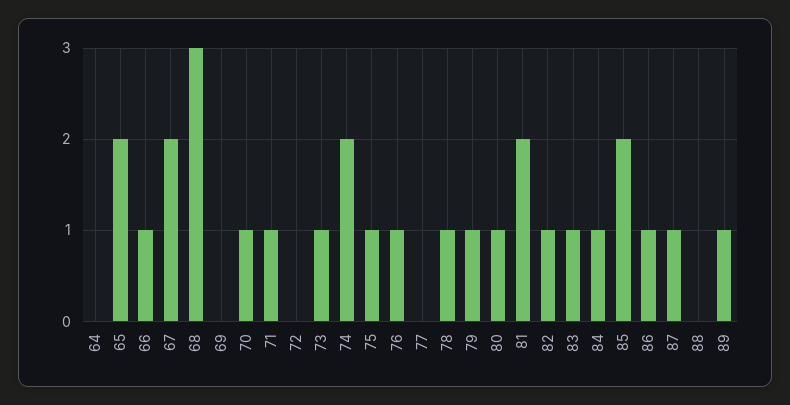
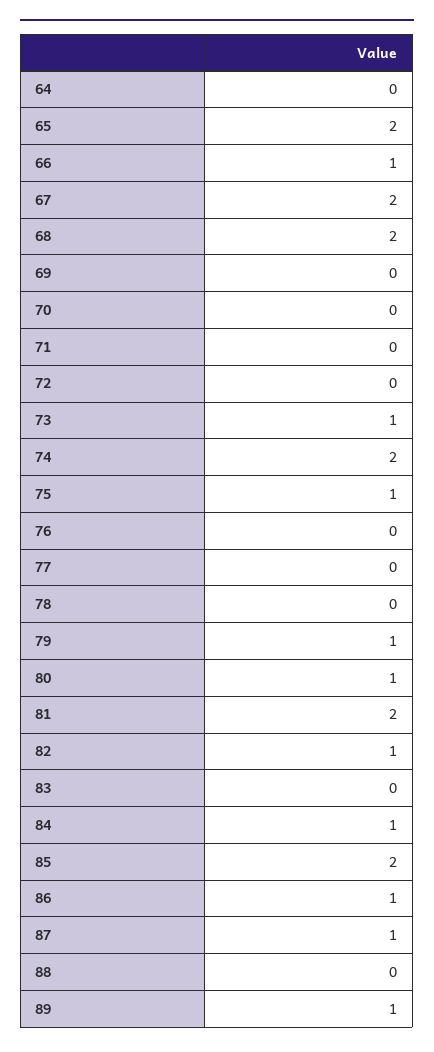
  {
    "64": 0,
    "65": 2,
    "66": 1,
    "67": 2,
-   "68": 3,
+   "68": 2,
    "69": 0,
-   "70": 1,
+   "70": 0,
-   "71": 1,
+   "71": 0,
    "72": 0,
    "73": 1,
    "74": 2,
    "75": 1,
-   "76": 1,
+   "76": 0,
    "77": 0,
-   "78": 1,
+   "78": 0,
    "79": 1,
    "80": 1,
    "81": 2,
    "82": 1,
-   "83": 1,
+   "83": 0,
    "84": 1,
    "85": 2,
    "86": 1,
    "87": 1,
    "88": 0,
    "89": 1
  }

